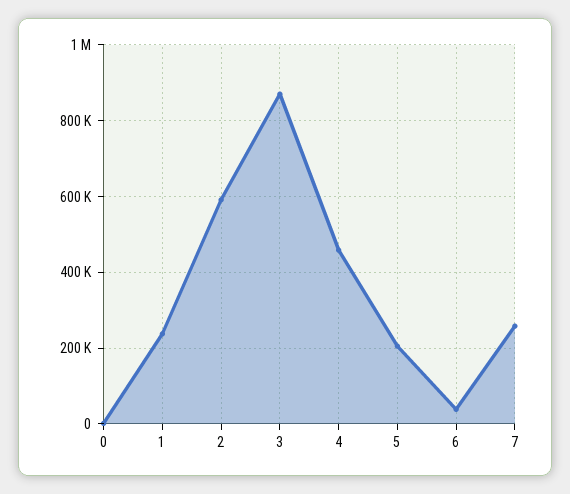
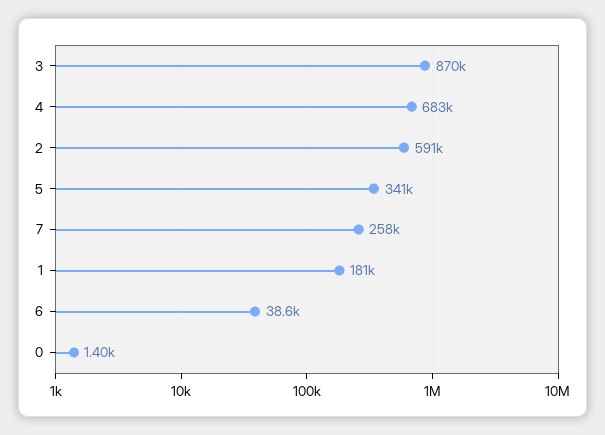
  {
    "0": 1400,
-   "1": 240000,
+   "1": 181000,
    "2": 591000,
    "3": 870000,
-   "4": 460000,
+   "4": 683000,
-   "5": 200000,
+   "5": 341000,
    "6": 38600,
    "7": 258000
  }

